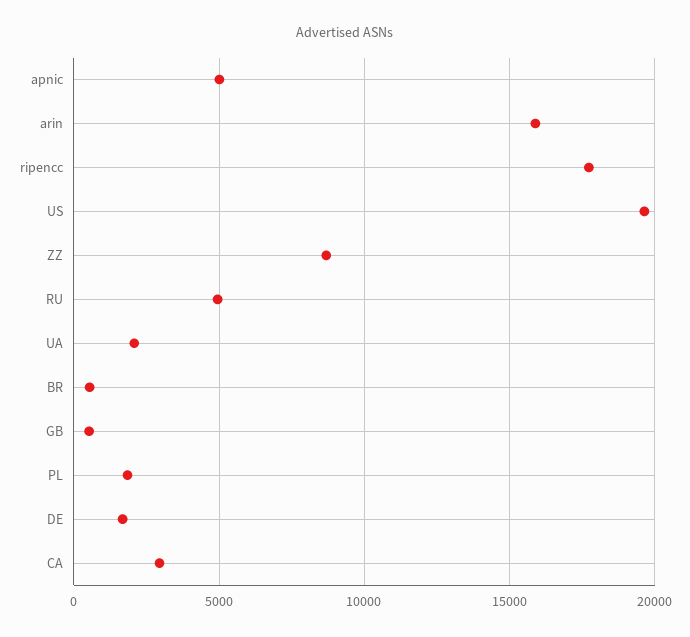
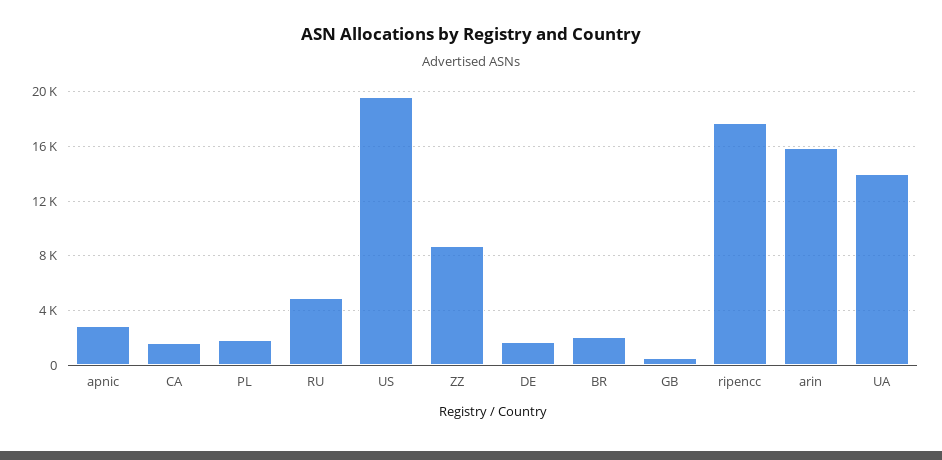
  {
-   "apnic": 5000,
+   "apnic": 3000,
    "arin": 16000,
    "ripencc": 17500,
    "US": 19500,
    "ZZ": 8500,
    "RU": 5000,
-   "UA": 2000,
+   "UA": 14000,
-   "BR": 500,
+   "BR": 2000,
    "GB": 500,
    "PL": 2000,
    "DE": 1500,
-   "CA": 3000
+   "CA": 1500
  }

